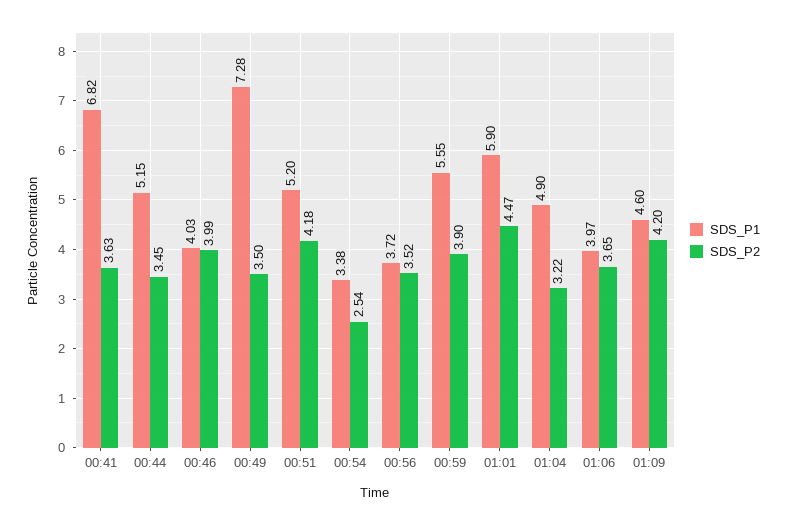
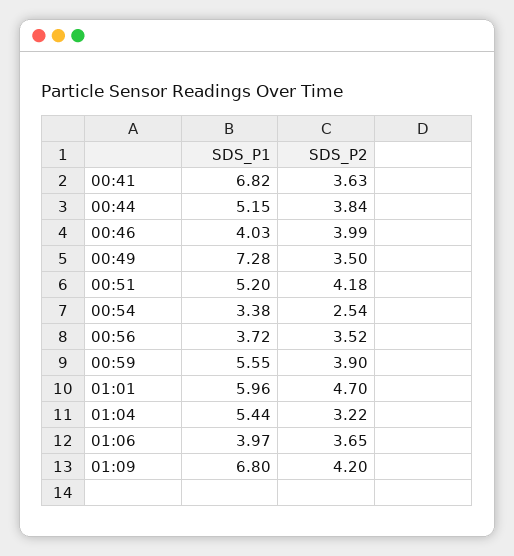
  {
    "SDS_P1": {
      "00:41": 6.82,
      "00:44": 5.15,
      "00:46": 4.03,
      "00:49": 7.28,
      "00:51": 5.2,
      "00:54": 3.38,
      "00:56": 3.72,
      "00:59": 5.55,
-     "01:01": 5.9,
+     "01:01": 5.96,
-     "01:04": 4.9,
+     "01:04": 5.44,
      "01:06": 3.97,
-     "01:09": 4.6
+     "01:09": 6.8
    },
    "SDS_P2": {
      "00:41": 3.63,
-     "00:44": 3.45,
+     "00:44": 3.84,
      "00:46": 3.99,
      "00:49": 3.5,
      "00:51": 4.18,
      "00:54": 2.54,
      "00:56": 3.52,
      "00:59": 3.9,
-     "01:01": 4.47,
+     "01:01": 4.7,
      "01:04": 3.22,
      "01:06": 3.65,
      "01:09": 4.2
    }
  }

